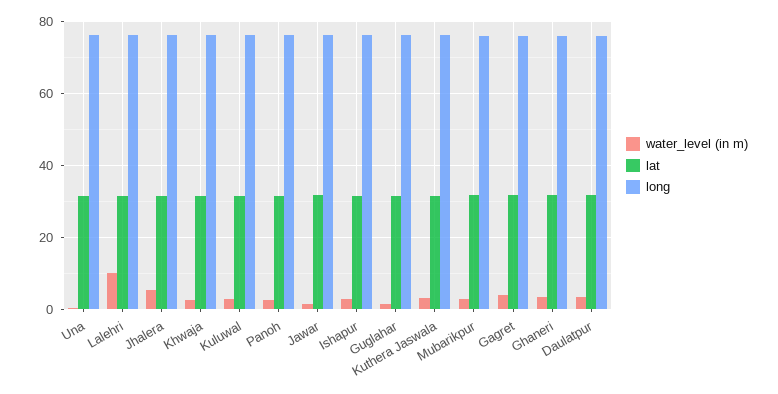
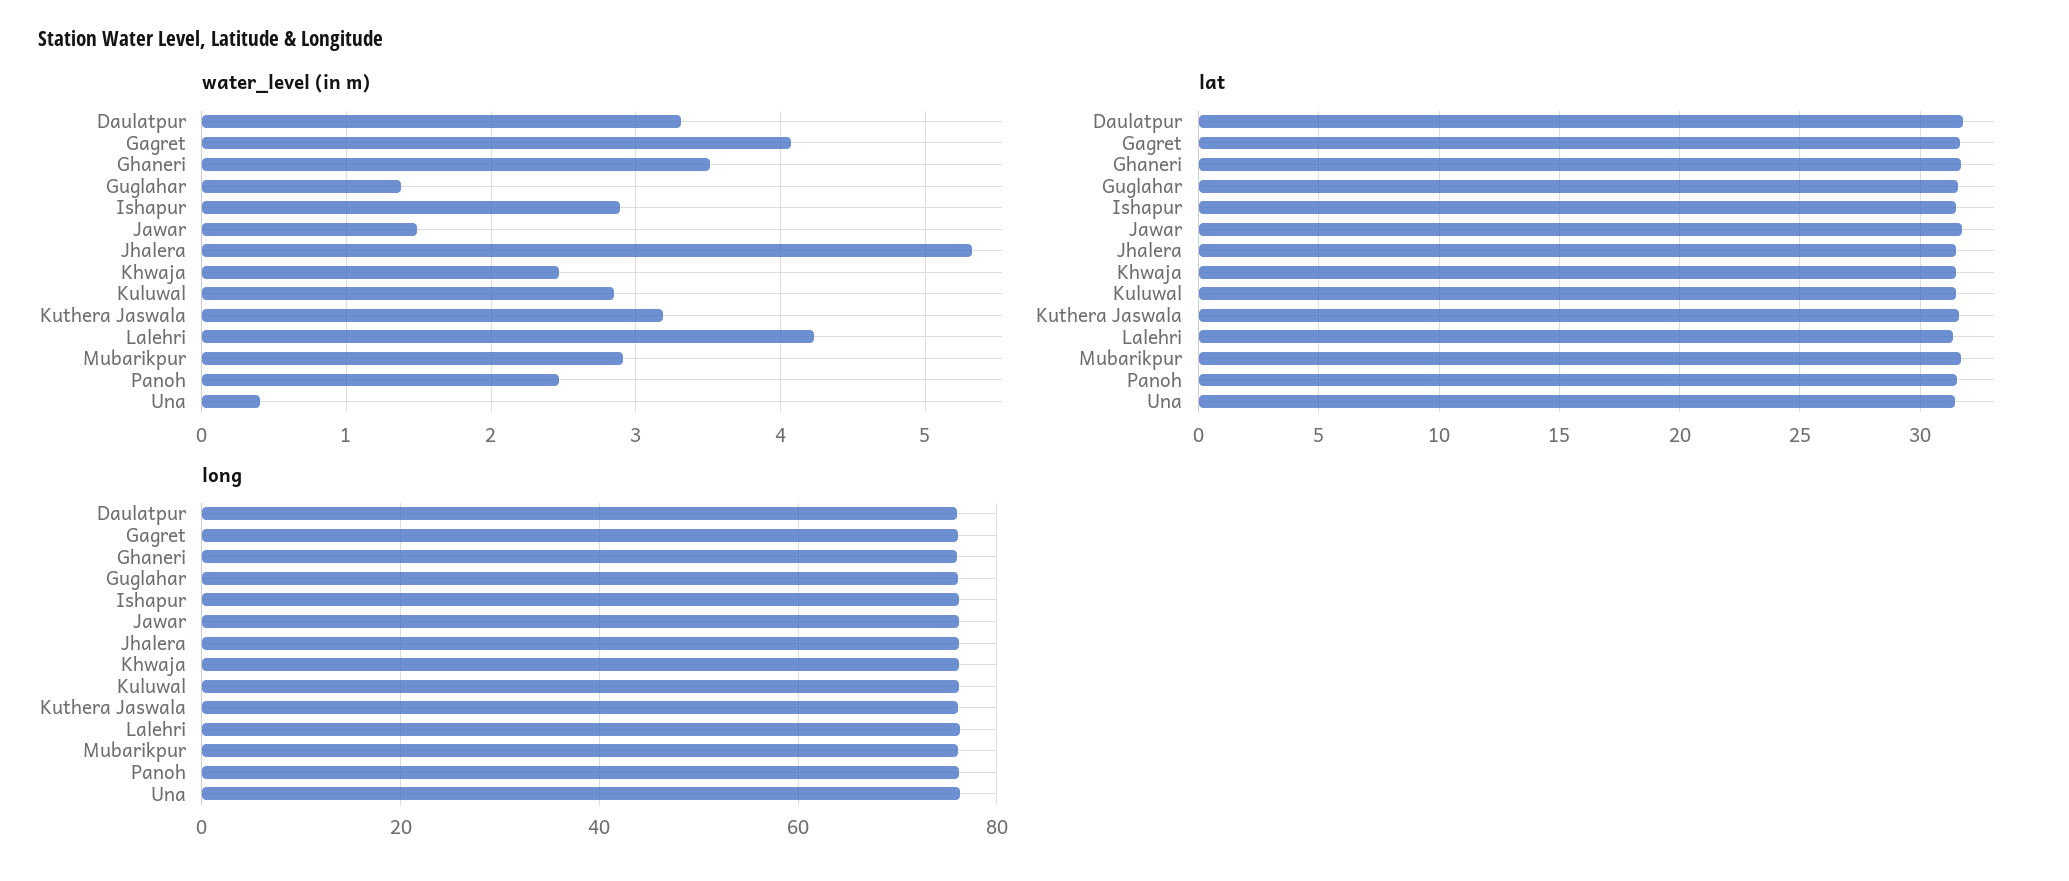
  {
    "water_level (in m)": {
      "Una": 0.4,
-     "Lalehri": 10,
+     "Lalehri": 4.2,
      "Jhalera": 5.3,
      "Khwaja": 2.5,
      "Kuluwal": 2.9,
      "Panoh": 2.5,
      "Jawar": 1.5,
      "Ishapur": 2.9,
      "Guglahar": 1.4,
      "Kuthera Jaswala": 3.2,
      "Mubarikpur": 2.9,
      "Gagret": 4.1,
      "Ghaneri": 3.5,
      "Daulatpur": 3.3
    },
    "lat": {
      "Una": 31.5,
      "Lalehri": 31.5,
      "Jhalera": 31.5,
      "Khwaja": 31.5,
      "Kuluwal": 31.5,
      "Panoh": 31.5,
      "Jawar": 31.5,
      "Ishapur": 31.5,
      "Guglahar": 31.5,
      "Kuthera Jaswala": 31.5,
      "Mubarikpur": 31.5,
      "Gagret": 31.5,
      "Ghaneri": 31.5,
      "Daulatpur": 32
    },
    "long": {
      "Una": 76,
      "Lalehri": 76,
      "Jhalera": 76,
      "Khwaja": 76,
      "Kuluwal": 76,
      "Panoh": 76,
      "Jawar": 76,
      "Ishapur": 76,
      "Guglahar": 76,
      "Kuthera Jaswala": 76,
      "Mubarikpur": 76,
      "Gagret": 76,
      "Ghaneri": 76,
      "Daulatpur": 76
    }
  }

